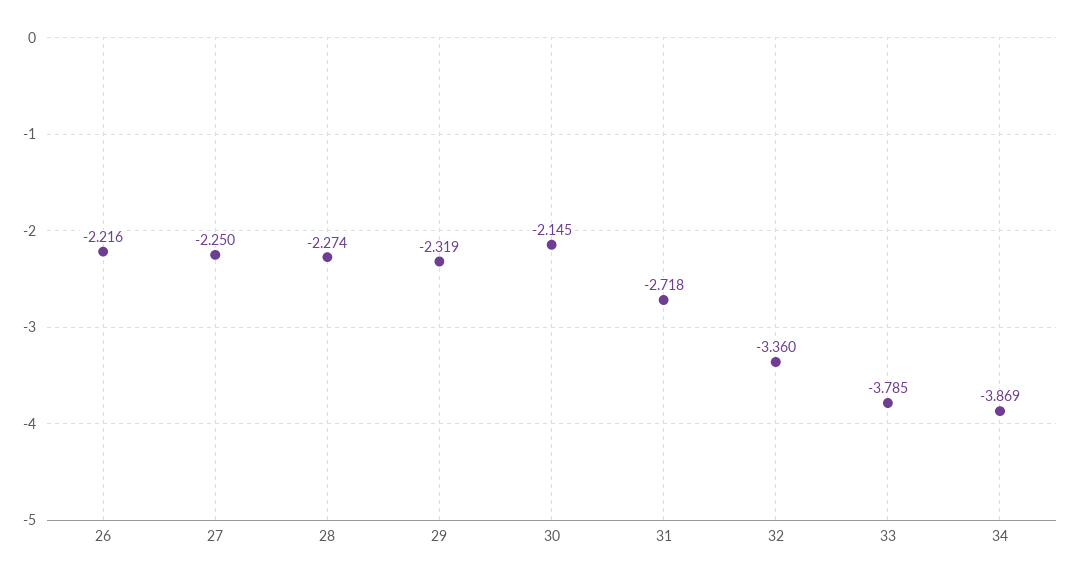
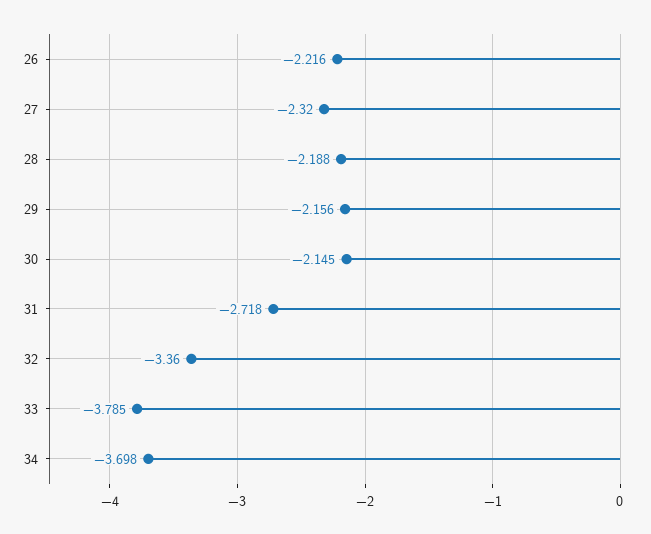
  {
    "26": -2.216,
-   "27": -2.25,
+   "27": -2.32,
-   "28": -2.274,
+   "28": -2.188,
-   "29": -2.319,
+   "29": -2.156,
    "30": -2.145,
    "31": -2.718,
    "32": -3.36,
    "33": -3.785,
-   "34": -3.869
+   "34": -3.698
  }

